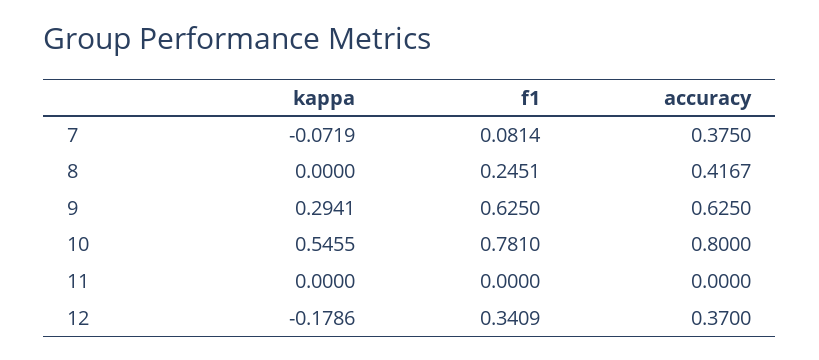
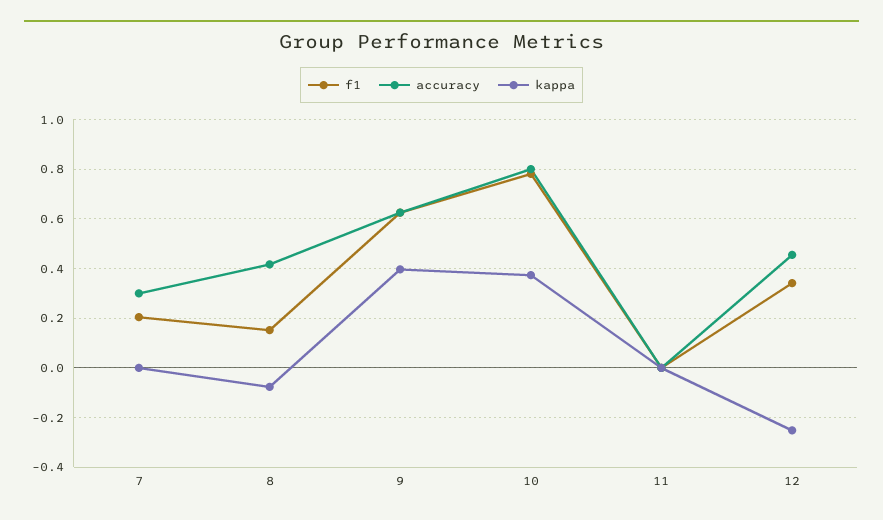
  {
    "kappa": {
-     "7": -0.0719,
+     "7": 0,
-     "8": 0,
+     "8": -0.075,
-     "9": 0.2941,
+     "9": 0.4,
-     "10": 0.5455,
+     "10": 0.375,
      "11": 0,
-     "12": -0.1786
+     "12": -0.25
    },
    "f1": {
-     "7": 0.0814,
+     "7": 0.2,
-     "8": 0.2451,
+     "8": 0.15,
      "9": 0.625,
      "10": 0.781,
      "11": 0,
      "12": 0.3409
    },
    "accuracy": {
-     "7": 0.375,
+     "7": 0.3,
      "8": 0.4167,
      "9": 0.625,
      "10": 0.8,
      "11": 0,
-     "12": 0.37
+     "12": 0.45
    }
  }

